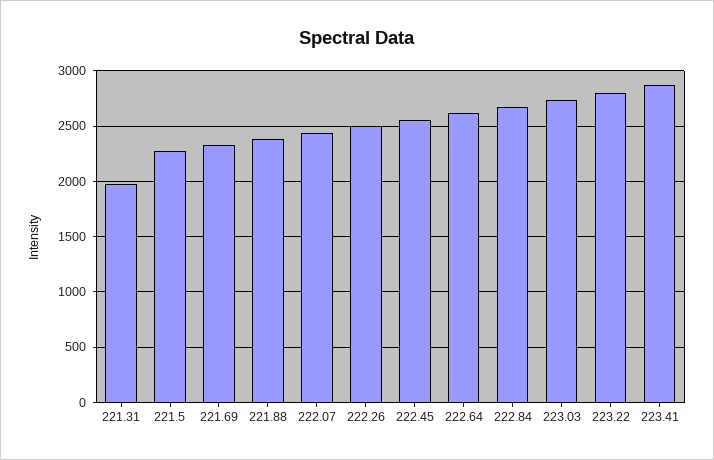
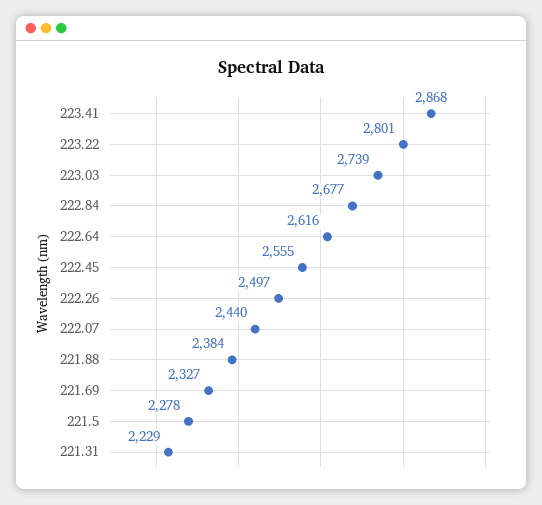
  {
-   "221.31": 2000,
+   "221.31": 2229,
    "221.5": 2278,
    "221.69": 2327,
    "221.88": 2384,
    "222.07": 2440,
    "222.26": 2497,
    "222.45": 2555,
    "222.64": 2616,
    "222.84": 2677,
    "223.03": 2739,
    "223.22": 2801,
    "223.41": 2868
  }

